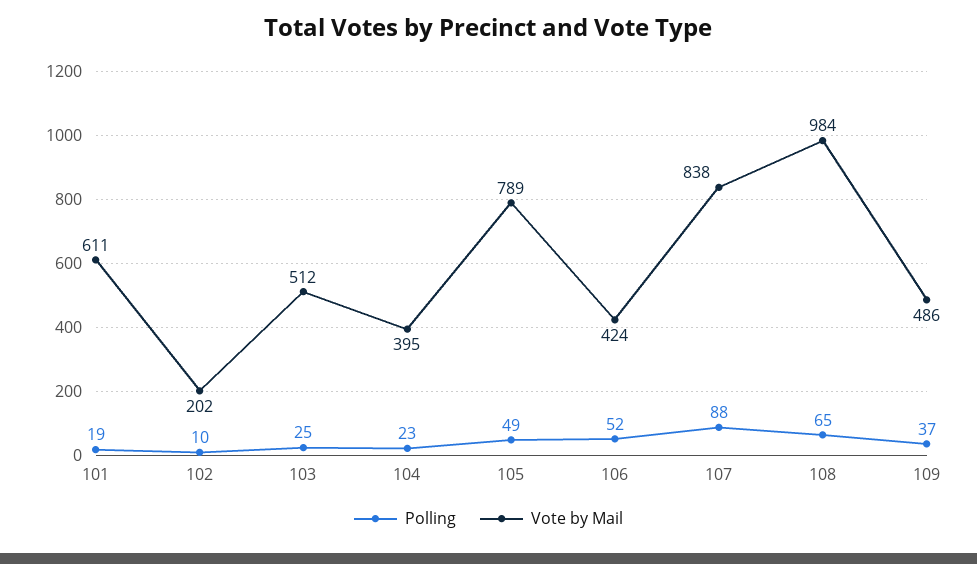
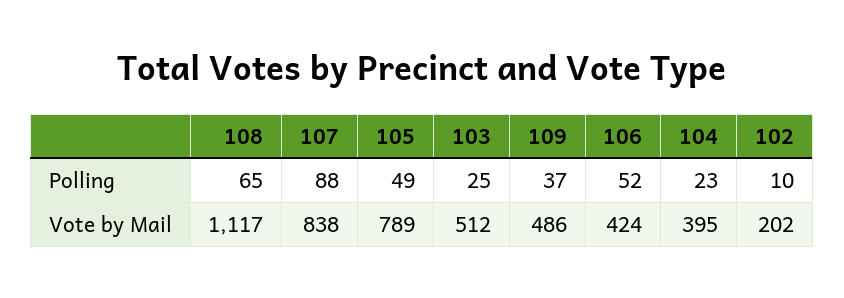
  {
    "Polling": {
-     "101": 19,
      "102": 10,
      "103": 25,
      "104": 23,
      "105": 49,
      "106": 52,
      "107": 88,
      "108": 65,
      "109": 37
    },
    "Vote by Mail": {
-     "101": 611,
      "102": 202,
      "103": 512,
      "104": 395,
      "105": 789,
      "106": 424,
      "107": 838,
-     "108": 984,
+     "108": 1117,
      "109": 486
    }
  }

